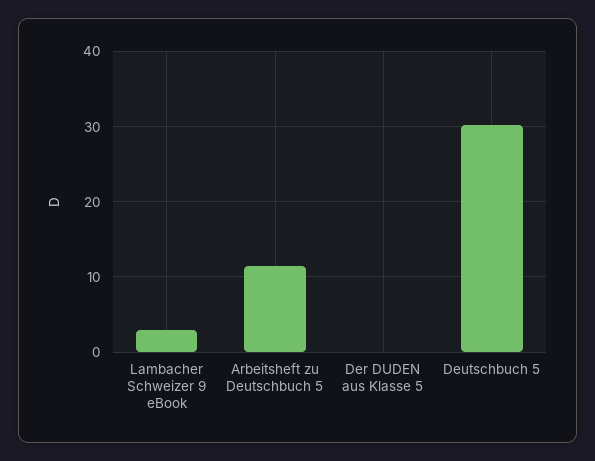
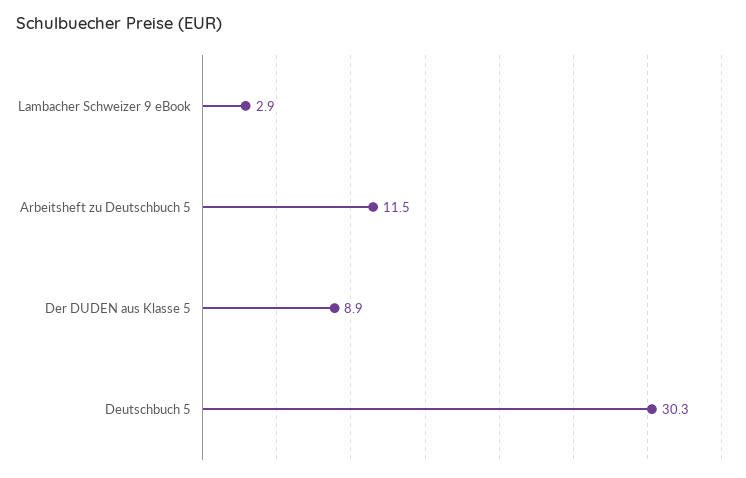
  {
    "Lambacher Schweizer 9 eBook": 2.9,
    "Arbeitsheft zu Deutschbuch 5": 11.5,
-   "Der DUDEN aus Klasse 5": 0,
+   "Der DUDEN aus Klasse 5": 8.9,
    "Deutschbuch 5": 30.3
  }

